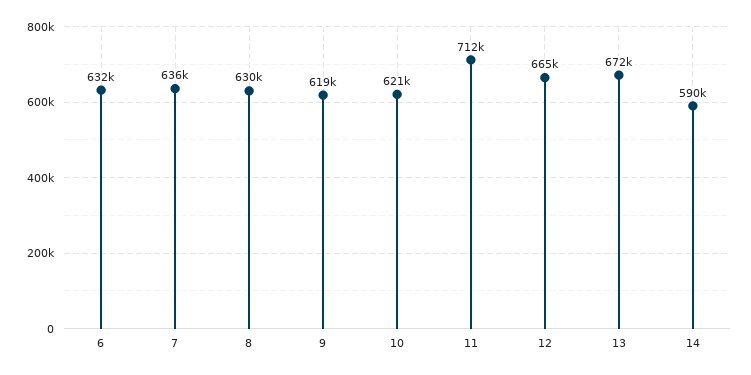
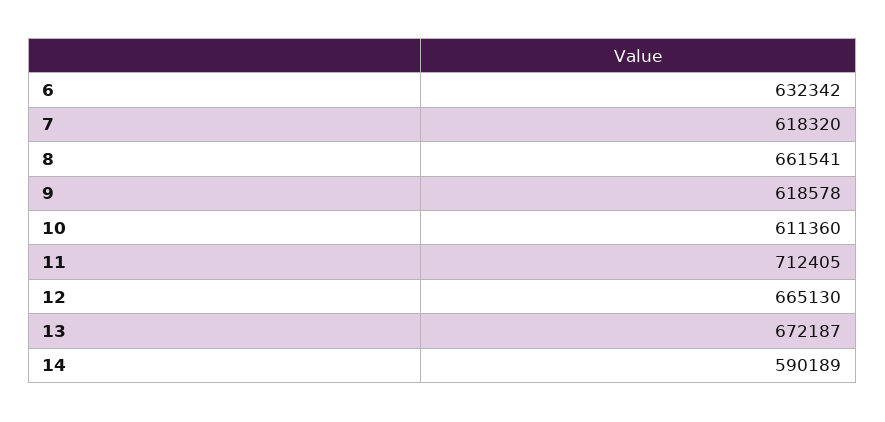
  {
    "6": 632342,
-   "7": 636000,
+   "7": 618320,
-   "8": 630000,
+   "8": 661541,
    "9": 618578,
-   "10": 621000,
+   "10": 611360,
    "11": 712405,
    "12": 665130,
    "13": 672187,
    "14": 590189
  }

